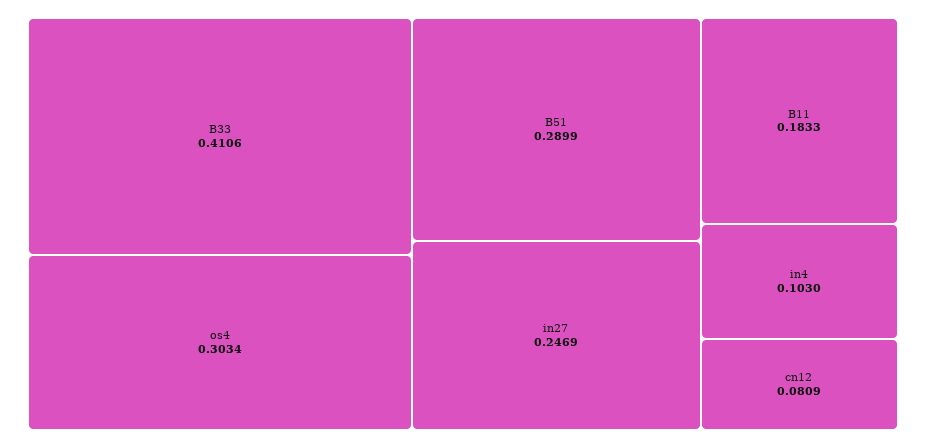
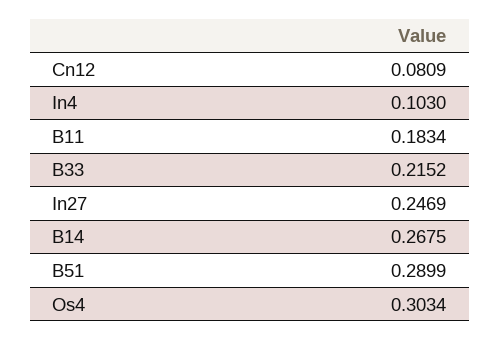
  {
-   "B33": 0.4106,
+   "B33": 0.2152,
    "os4": 0.3034,
    "B51": 0.2899,
    "in27": 0.2469,
-   "B11": 0.1833,
+   "B11": 0.1834,
    "in4": 0.103,
-   "cn12": 0.0809
+   "cn12": 0.0809,
+   "B14": 0.2675
  }

